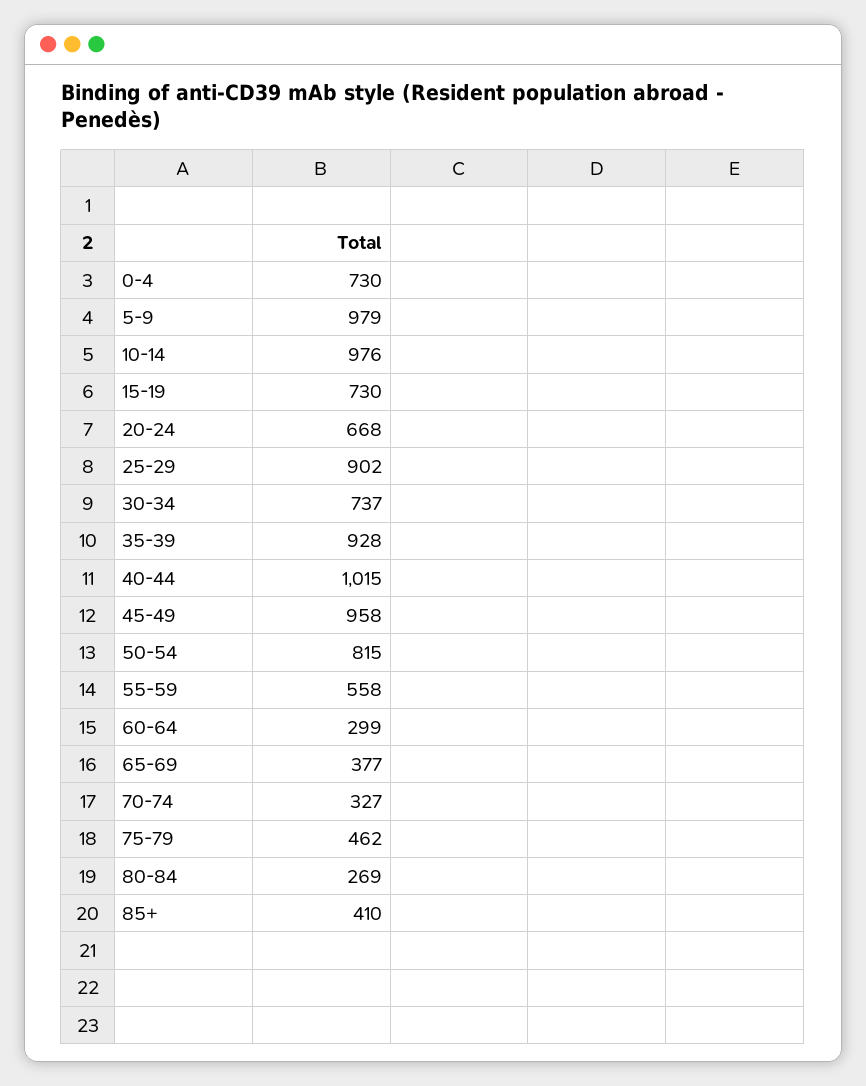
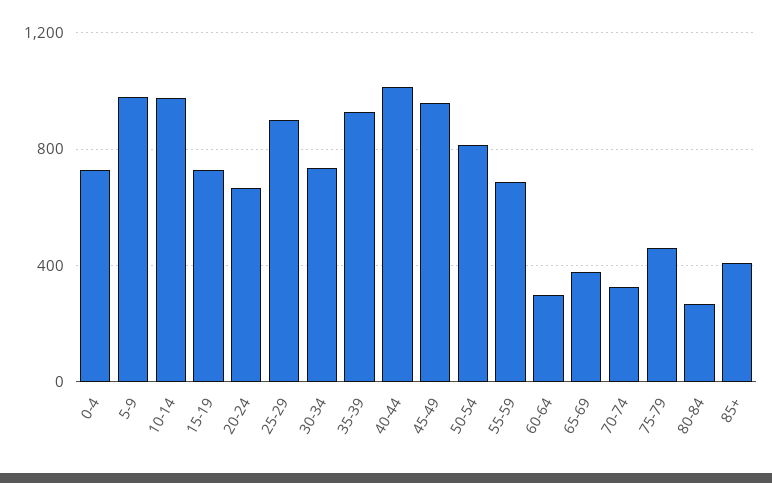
  {
    "0-4": 730,
    "5-9": 979,
    "10-14": 976,
    "15-19": 730,
    "20-24": 668,
    "25-29": 902,
    "30-34": 737,
    "35-39": 928,
    "40-44": 1015,
    "45-49": 958,
    "50-54": 815,
-   "55-59": 558,
+   "55-59": 700,
    "60-64": 299,
    "65-69": 377,
    "70-74": 327,
    "75-79": 462,
    "80-84": 269,
    "85+": 410
  }

